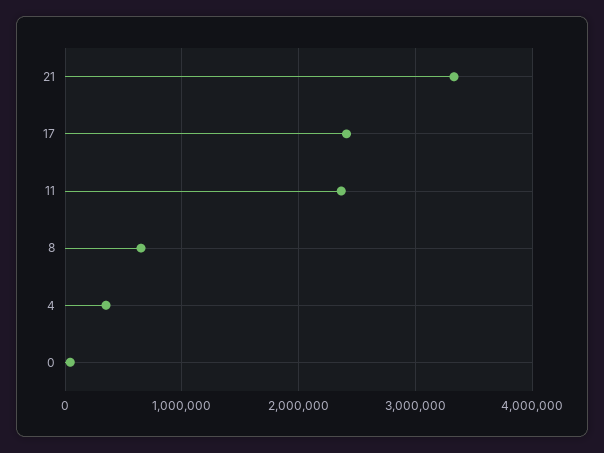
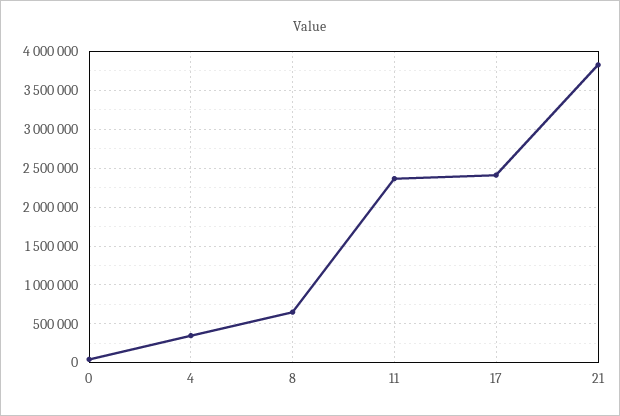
  {
-   "21": 3300000,
+   "21": 3800000,
    "17": 2400000,
    "11": 2400000,
    "8": 700000,
    "4": 400000,
    "0": 0
  }

